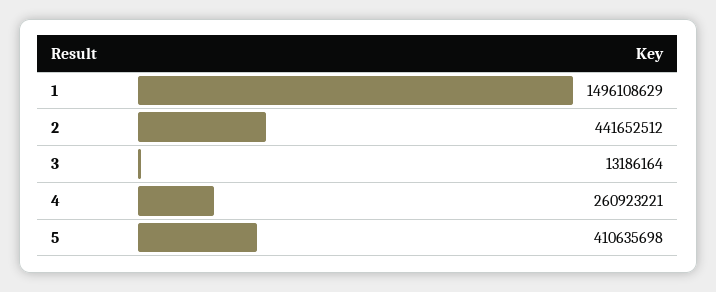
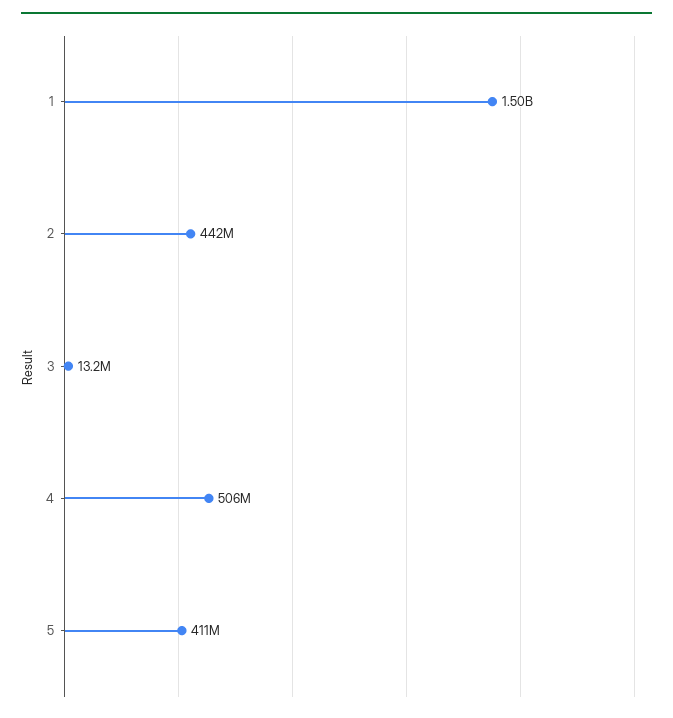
  {
    "1": 1496108629,
    "2": 441652512,
    "3": 13186164,
-   "4": 260923221,
+   "4": 506000000,
    "5": 410635698
  }

